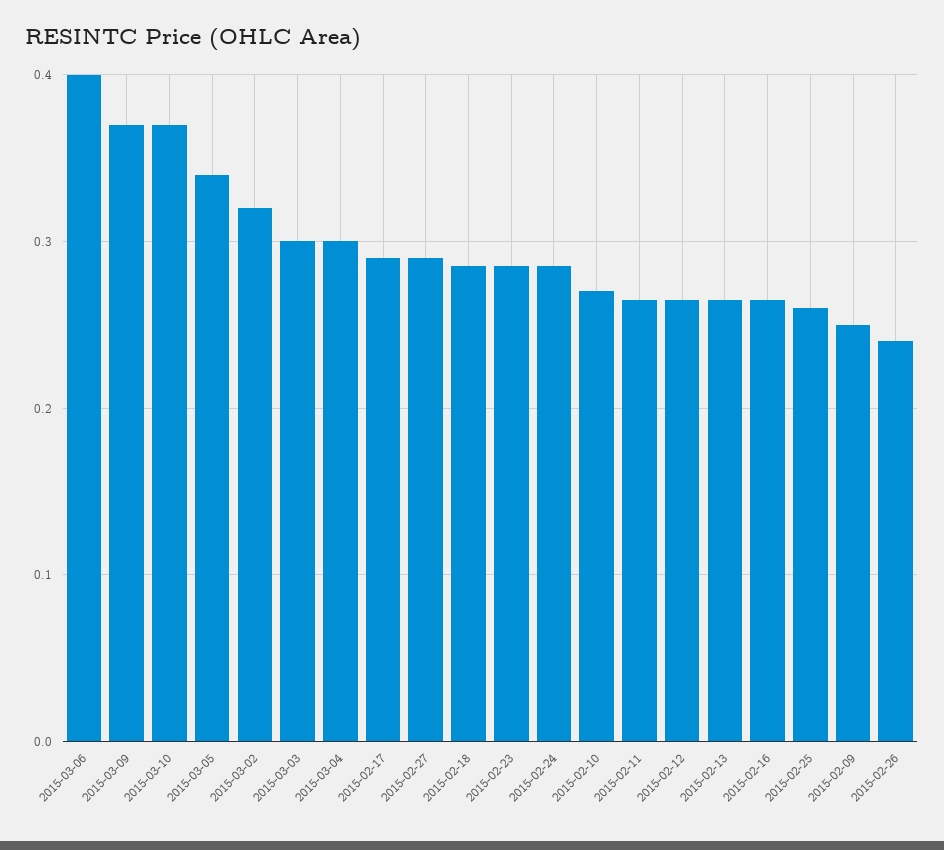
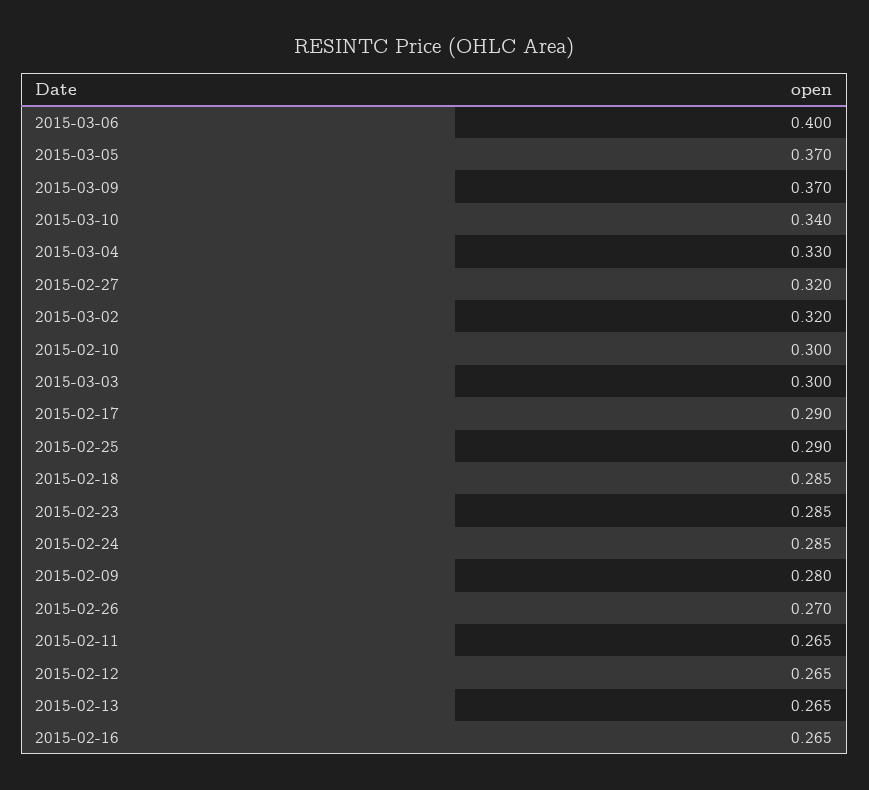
  {
    "2015-03-06": 0.4,
    "2015-03-09": 0.37,
-   "2015-03-10": 0.37,
+   "2015-03-10": 0.34,
-   "2015-03-05": 0.34,
+   "2015-03-05": 0.37,
    "2015-03-02": 0.32,
    "2015-03-03": 0.3,
-   "2015-03-04": 0.3,
+   "2015-03-04": 0.33,
    "2015-02-17": 0.29,
-   "2015-02-27": 0.29,
+   "2015-02-27": 0.32,
    "2015-02-18": 0.285,
    "2015-02-23": 0.285,
    "2015-02-24": 0.285,
-   "2015-02-10": 0.27,
+   "2015-02-10": 0.3,
    "2015-02-11": 0.265,
    "2015-02-12": 0.265,
    "2015-02-13": 0.265,
    "2015-02-16": 0.265,
-   "2015-02-25": 0.26,
+   "2015-02-25": 0.29,
-   "2015-02-09": 0.25,
+   "2015-02-09": 0.28,
-   "2015-02-26": 0.24
+   "2015-02-26": 0.27
  }

